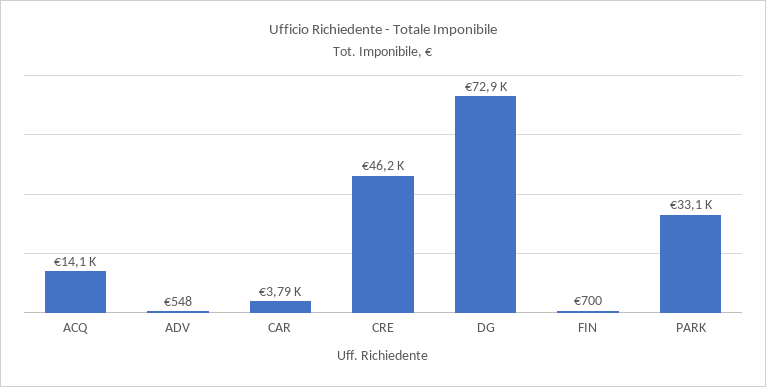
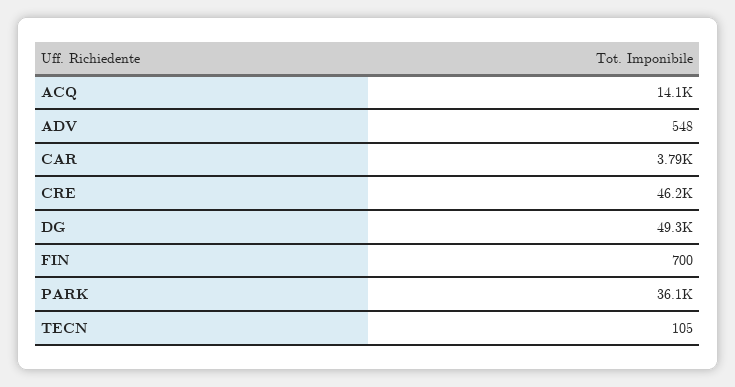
  {
    "ACQ": 14100,
    "ADV": 548,
    "CAR": 3790,
    "CRE": 46200,
-   "DG": 72900,
+   "DG": 49300,
    "FIN": 700,
-   "PARK": 33100
+   "PARK": 36100,
+   "TECN": 105
  }

